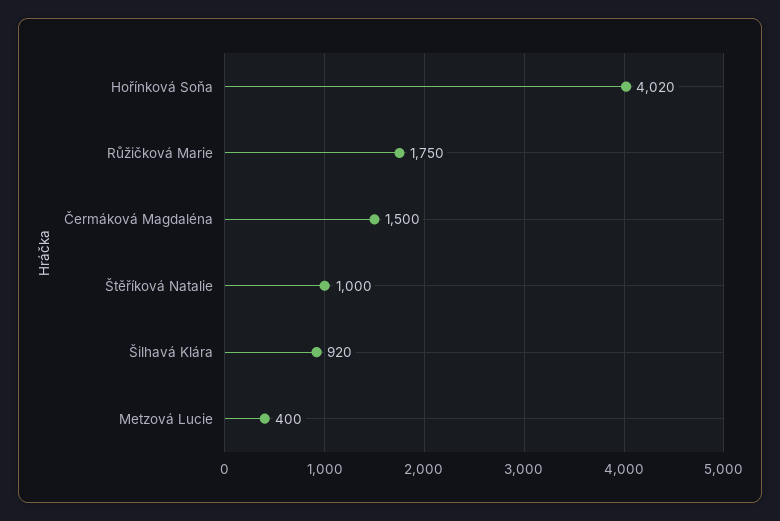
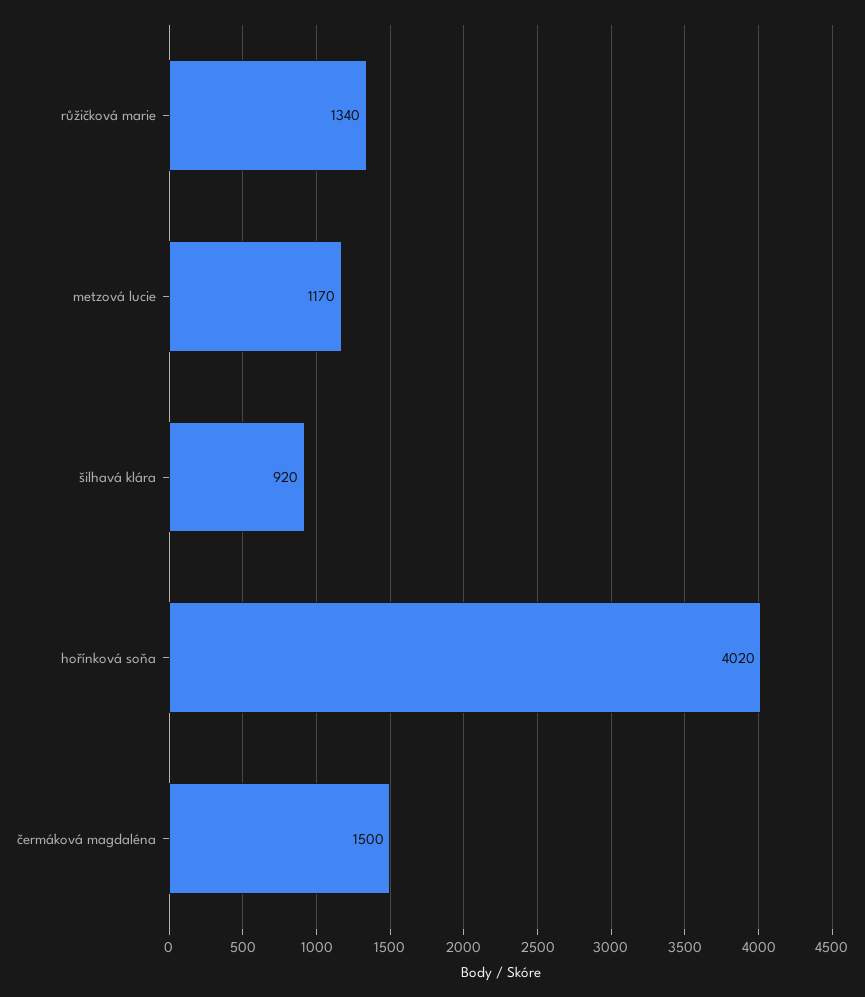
  {
    "Hořínková Soňa": 4020,
-   "Růžičková Marie": 1750,
+   "Růžičková Marie": 1340,
    "Čermáková Magdaléna": 1500,
-   "Štěříková Natalie": 1000,
    "Šilhavá Klára": 920,
-   "Metzová Lucie": 400
+   "Metzová Lucie": 1170
  }

